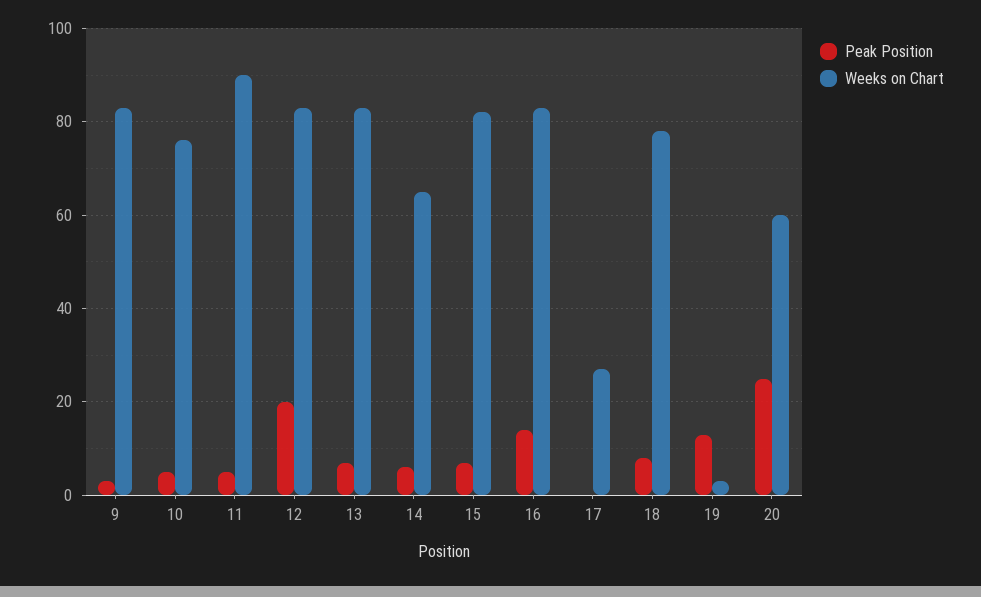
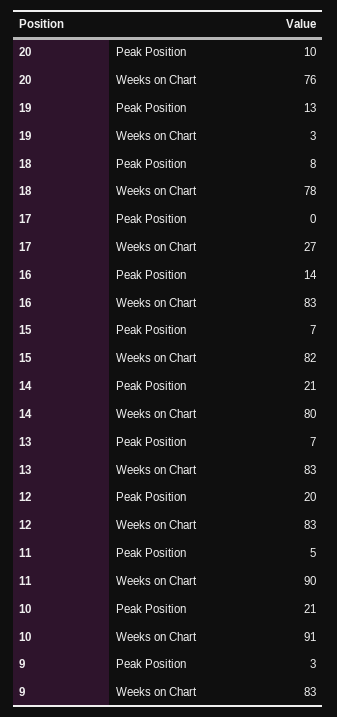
  {
    "Peak Position": {
      "9": 3,
-     "10": 5,
+     "10": 21,
      "11": 5,
      "12": 20,
      "13": 7,
-     "14": 5,
+     "14": 21,
      "15": 7,
      "16": 14,
      "17": 0,
      "18": 8,
      "19": 13,
-     "20": 25
+     "20": 10
    },
    "Weeks on Chart": {
      "9": 83,
-     "10": 75,
+     "10": 91,
      "11": 90,
      "12": 83,
      "13": 83,
-     "14": 65,
+     "14": 80,
      "15": 82,
      "16": 83,
      "17": 27,
      "18": 78,
      "19": 3,
-     "20": 60
+     "20": 76
    }
  }

